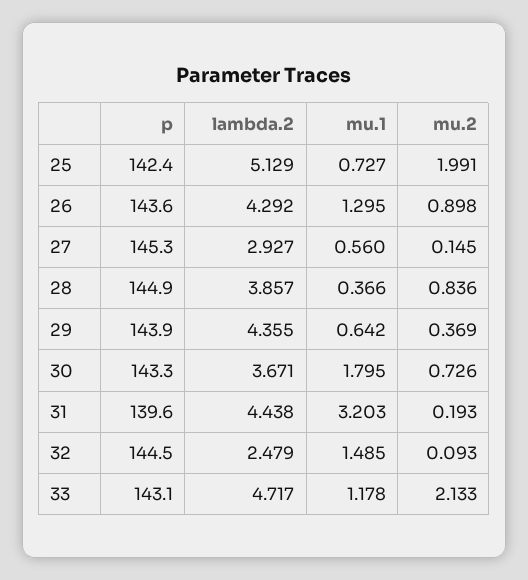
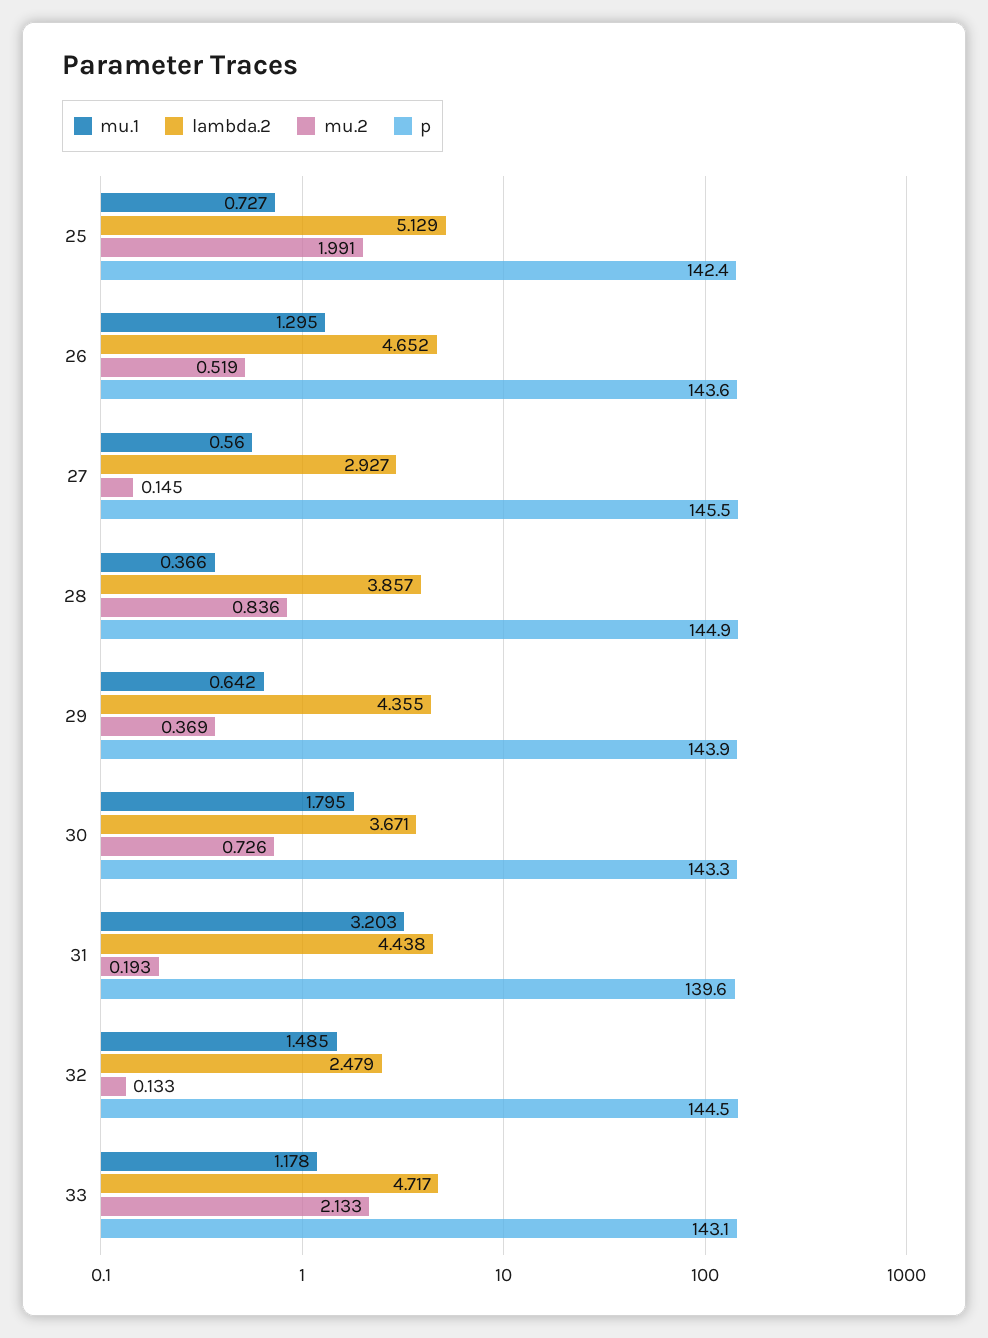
  {
    "p": {
      "25": 142.4,
      "26": 143.6,
-     "27": 145.3,
+     "27": 145.5,
      "28": 144.9,
      "29": 143.9,
      "30": 143.3,
      "31": 139.6,
      "32": 144.5,
      "33": 143.1
    },
    "lambda.2": {
      "25": 5.129,
-     "26": 4.292,
+     "26": 4.652,
      "27": 2.927,
      "28": 3.857,
      "29": 4.355,
      "30": 3.671,
      "31": 4.438,
      "32": 2.479,
      "33": 4.717
    },
    "mu.1": {
      "25": 0.727,
      "26": 1.295,
      "27": 0.56,
      "28": 0.366,
      "29": 0.642,
      "30": 1.795,
      "31": 3.203,
      "32": 1.485,
      "33": 1.178
    },
    "mu.2": {
      "25": 1.991,
-     "26": 0.898,
+     "26": 0.519,
      "27": 0.145,
      "28": 0.836,
      "29": 0.369,
      "30": 0.726,
      "31": 0.193,
-     "32": 0.093,
+     "32": 0.133,
      "33": 2.133
    }
  }

